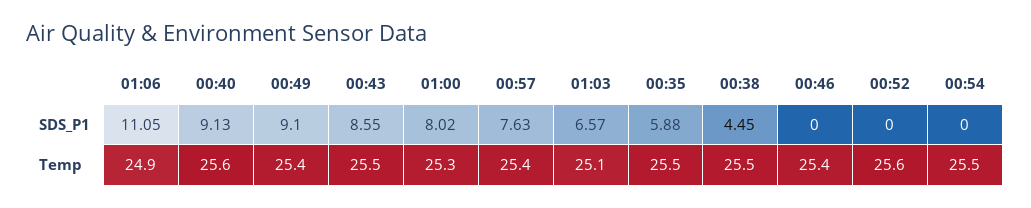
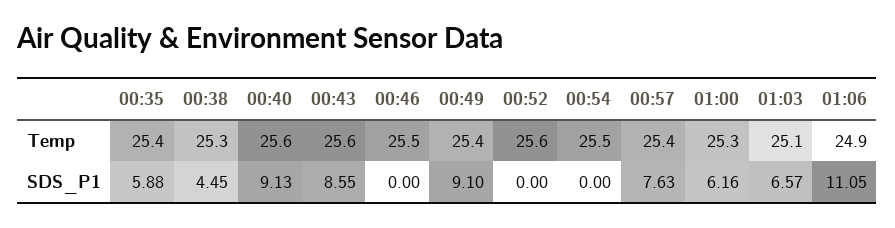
  {
    "01:06": {
      "SDS_P1": 11.05,
      "Temp": 24.9
    },
    "00:40": {
      "SDS_P1": 9.13,
      "Temp": 25.6
    },
    "00:49": {
      "SDS_P1": 9.1,
      "Temp": 25.4
    },
    "00:43": {
      "SDS_P1": 8.55,
-     "Temp": 25.5
+     "Temp": 25.6
    },
    "01:00": {
-     "SDS_P1": 8.02,
+     "SDS_P1": 6.16,
      "Temp": 25.3
    },
    "00:57": {
      "SDS_P1": 7.63,
      "Temp": 25.4
    },
    "01:03": {
      "SDS_P1": 6.57,
      "Temp": 25.1
    },
    "00:35": {
      "SDS_P1": 5.88,
-     "Temp": 25.5
+     "Temp": 25.4
    },
    "00:38": {
      "SDS_P1": 4.45,
-     "Temp": 25.5
+     "Temp": 25.3
    },
    "00:46": {
      "SDS_P1": 0,
-     "Temp": 25.4
+     "Temp": 25.5
    },
    "00:52": {
      "SDS_P1": 0,
      "Temp": 25.6
    },
    "00:54": {
      "SDS_P1": 0,
      "Temp": 25.5
    }
  }

